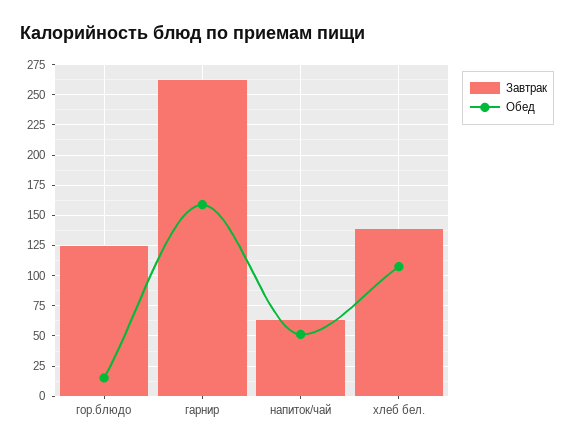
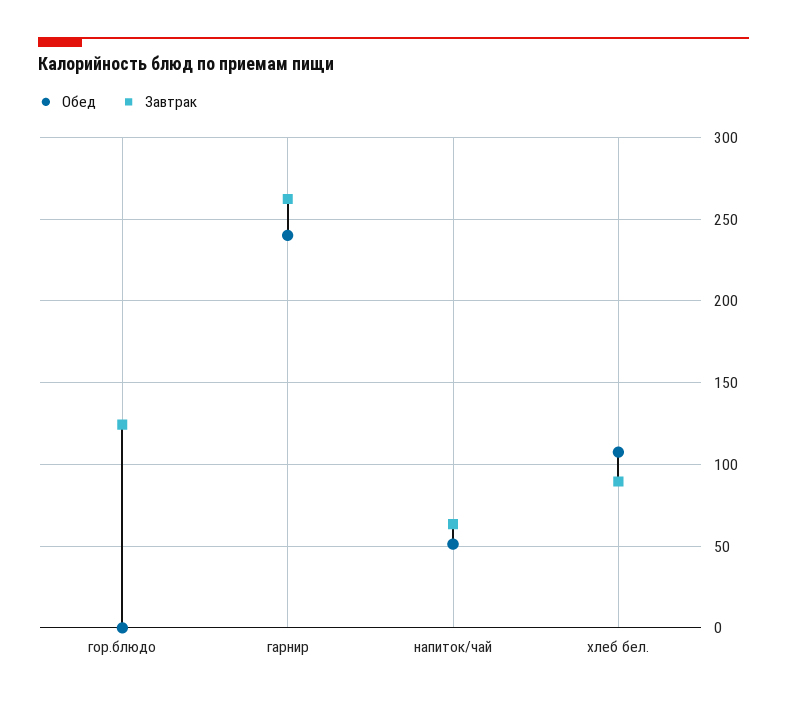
  {
    "Завтрак": {
      "гор.блюдо": 125,
      "гарнир": 260,
      "напиток/чай": 65,
-     "хлеб бел.": 140
+     "хлеб бел.": 90
    },
    "Обед": {
-     "гор.блюдо": 15,
+     "гор.блюдо": 0,
-     "гарнир": 160,
+     "гарнир": 240,
      "напиток/чай": 50,
      "хлеб бел.": 105
    }
  }

